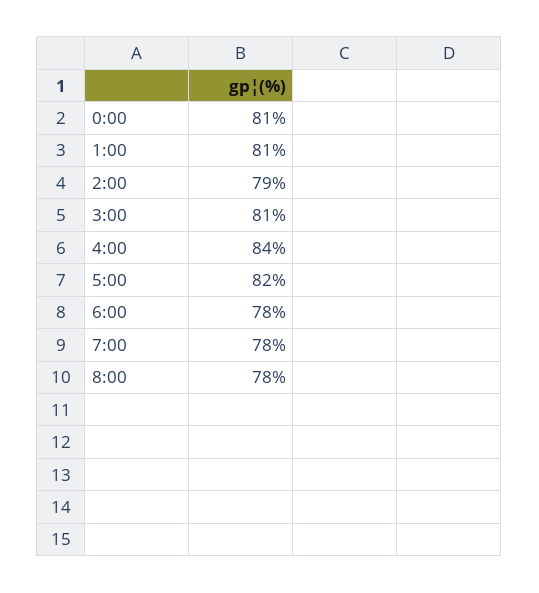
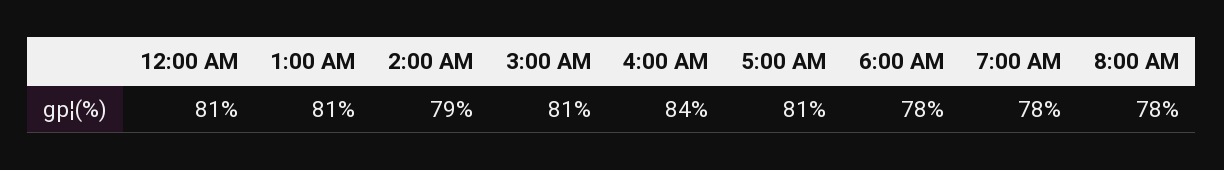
  {
    "0:00": 81,
    "1:00": 81,
    "2:00": 79,
    "3:00": 81,
    "4:00": 84,
-   "5:00": 82,
+   "5:00": 81,
    "6:00": 78,
    "7:00": 78,
    "8:00": 78
  }

